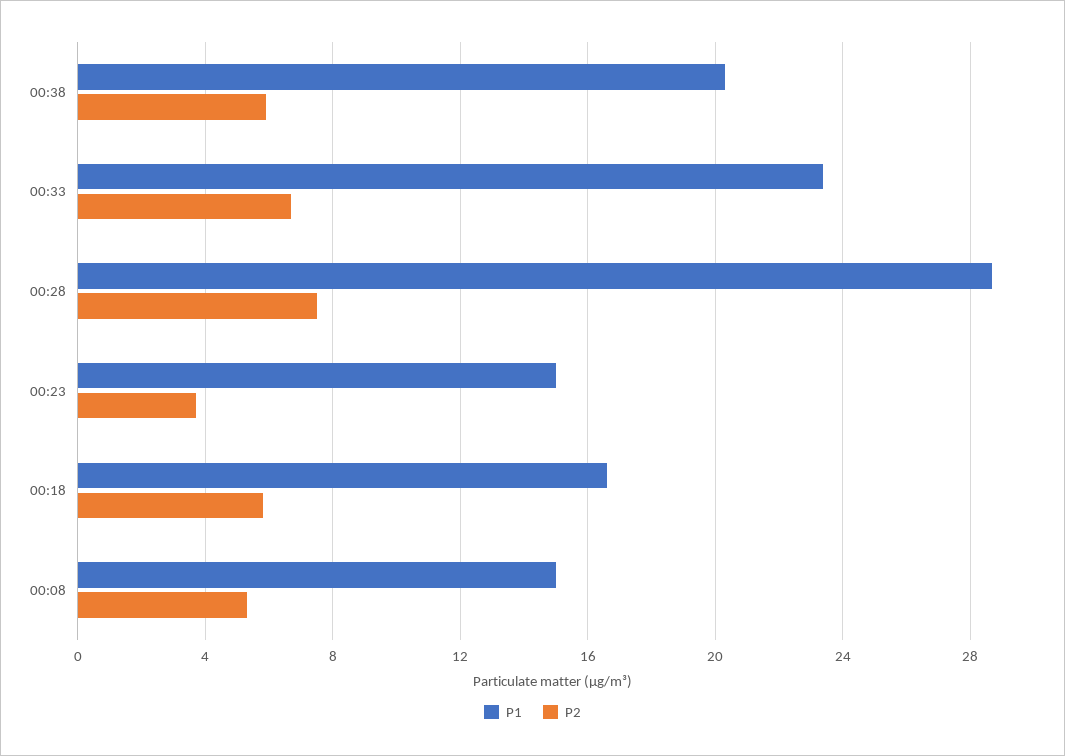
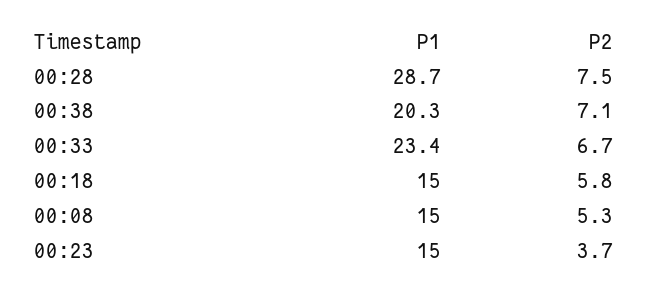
  {
    "P1": {
      "00:38": 20.3,
      "00:33": 23.4,
      "00:28": 28.7,
      "00:23": 15,
-     "00:18": 16.5,
+     "00:18": 15,
      "00:08": 15
    },
    "P2": {
-     "00:38": 6,
+     "00:38": 7.1,
      "00:33": 6.7,
      "00:28": 7.5,
      "00:23": 3.7,
      "00:18": 5.8,
      "00:08": 5.3
    }
  }

